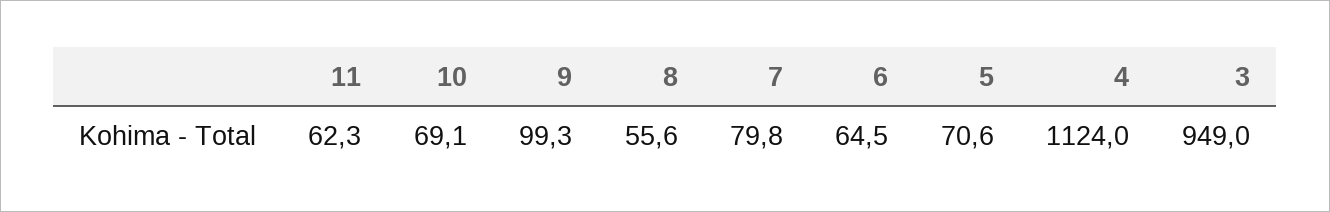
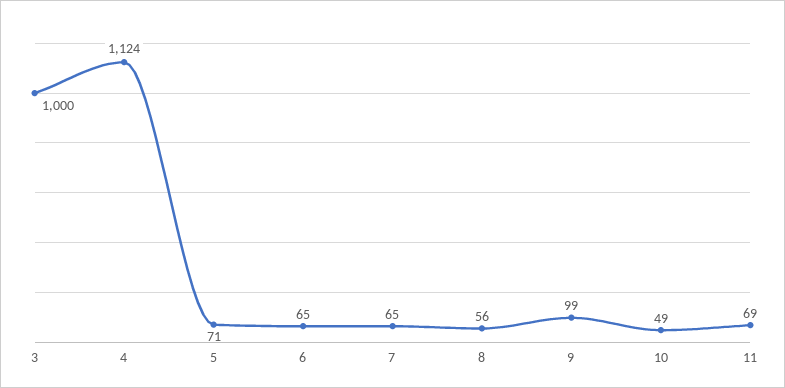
  {
-   "11": 62.3,
+   "11": 69,
-   "10": 69.1,
+   "10": 49,
    "9": 99.3,
    "8": 55.6,
-   "7": 79.8,
+   "7": 65,
    "6": 64.5,
    "5": 70.6,
    "4": 1124,
-   "3": 949
+   "3": 1000
  }

